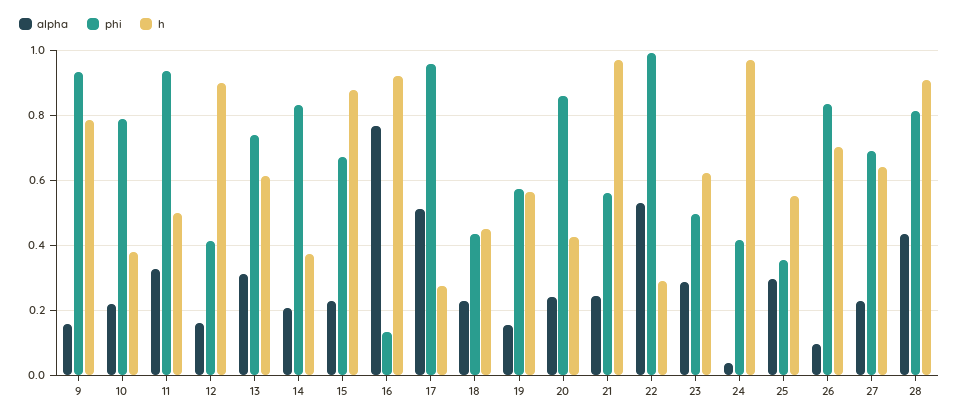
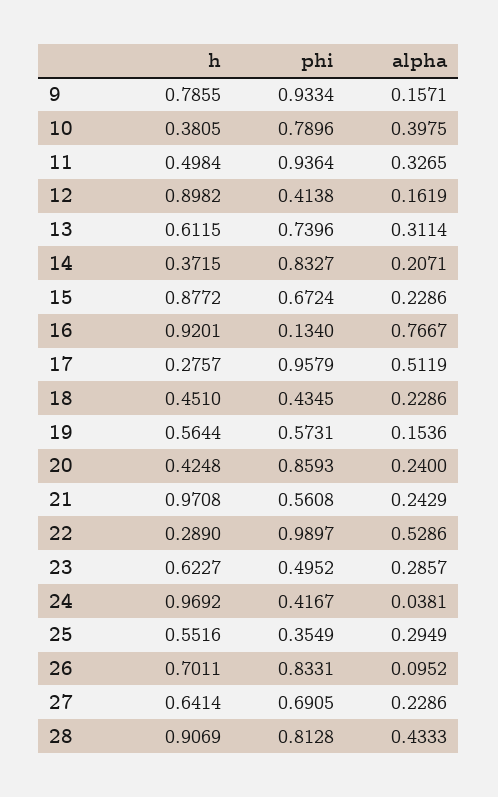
  {
    "alpha": {
      "9": 0.1571,
-     "10": 0.22,
+     "10": 0.3975,
      "11": 0.3265,
      "12": 0.1619,
      "13": 0.3114,
      "14": 0.2071,
      "15": 0.2286,
      "16": 0.7667,
      "17": 0.5119,
      "18": 0.2286,
      "19": 0.1536,
      "20": 0.24,
      "21": 0.2429,
      "22": 0.5286,
      "23": 0.2857,
      "24": 0.0381,
      "25": 0.2949,
      "26": 0.0952,
      "27": 0.2286,
      "28": 0.4333
    },
    "phi": {
      "9": 0.9334,
      "10": 0.7896,
      "11": 0.9364,
      "12": 0.4138,
      "13": 0.7396,
      "14": 0.8327,
      "15": 0.6724,
      "16": 0.134,
      "17": 0.9579,
      "18": 0.4345,
      "19": 0.5731,
      "20": 0.8593,
      "21": 0.5608,
      "22": 0.9897,
      "23": 0.4952,
      "24": 0.4167,
      "25": 0.3549,
      "26": 0.8331,
      "27": 0.6905,
      "28": 0.8128
    },
    "h": {
      "9": 0.7855,
      "10": 0.3805,
      "11": 0.4984,
      "12": 0.8982,
      "13": 0.6115,
      "14": 0.3715,
      "15": 0.8772,
      "16": 0.9201,
      "17": 0.2757,
      "18": 0.451,
      "19": 0.5644,
      "20": 0.4248,
      "21": 0.9708,
      "22": 0.289,
      "23": 0.6227,
      "24": 0.9692,
      "25": 0.5516,
      "26": 0.7011,
      "27": 0.6414,
      "28": 0.9069
    }
  }

